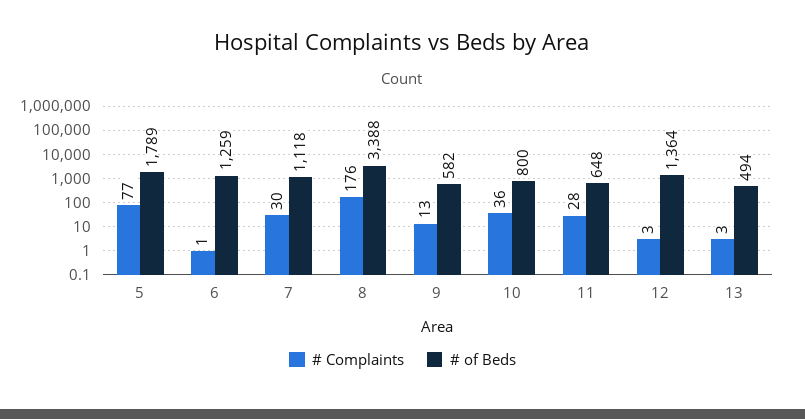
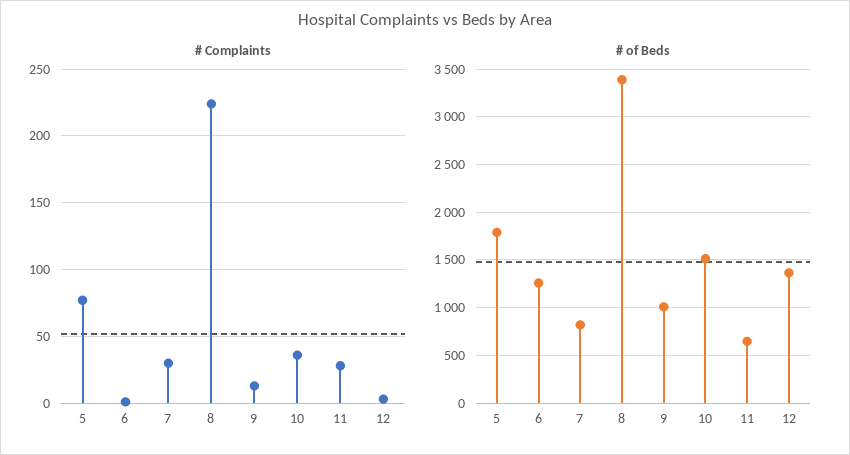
  {
    "# Complaints": {
      "5": 77,
      "6": 1,
      "7": 30,
-     "8": 176,
+     "8": 225,
      "9": 13,
      "10": 36,
      "11": 28,
-     "12": 3,
+     "12": 3
-     "13": 3
    },
    "# of Beds": {
      "5": 1789,
      "6": 1259,
-     "7": 1118,
+     "7": 800,
      "8": 3388,
-     "9": 582,
+     "9": 1000,
-     "10": 800,
+     "10": 1500,
      "11": 648,
-     "12": 1364,
+     "12": 1364
-     "13": 494
    }
  }

